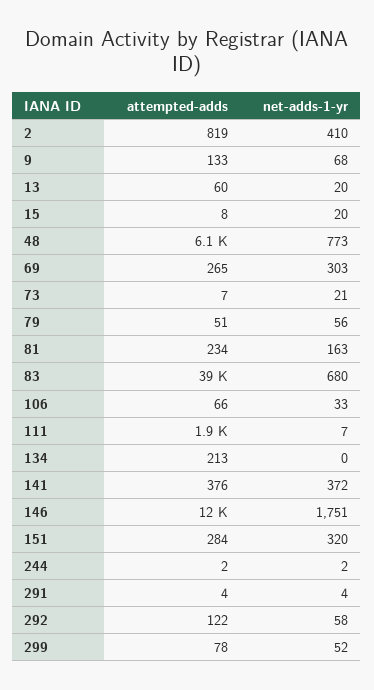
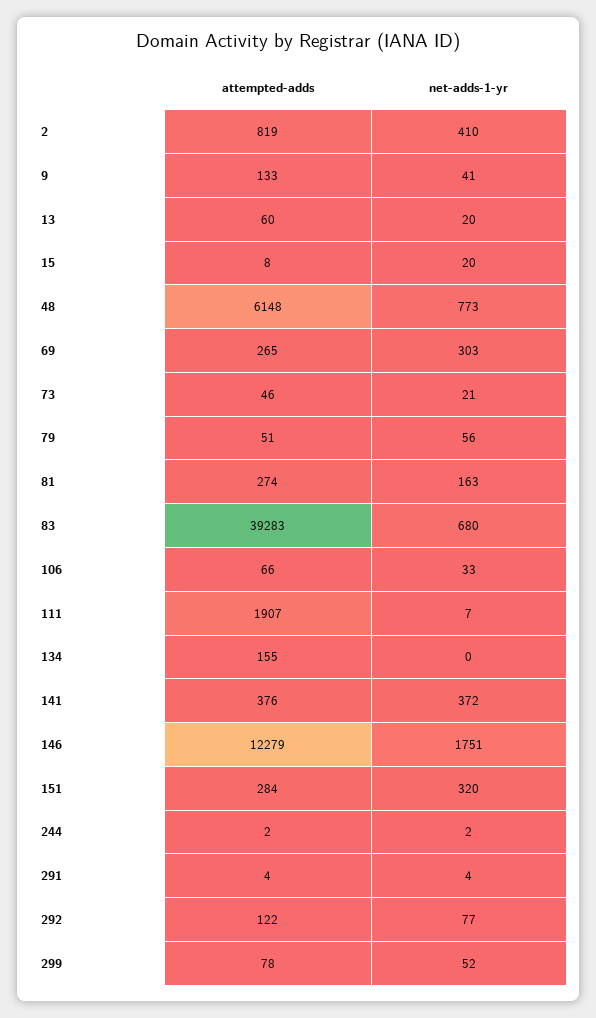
  {
    "attempted-adds": {
      "2": 819,
      "9": 133,
      "13": 60,
      "15": 8,
      "48": 6148,
      "69": 265,
-     "73": 7,
+     "73": 46,
      "79": 51,
-     "81": 234,
+     "81": 274,
      "83": 39283,
      "106": 66,
      "111": 1907,
-     "134": 213,
+     "134": 155,
      "141": 376,
      "146": 12279,
      "151": 284,
      "244": 2,
      "291": 4,
      "292": 122,
      "299": 78
    },
    "net-adds-1-yr": {
      "2": 410,
-     "9": 68,
+     "9": 41,
      "13": 20,
      "15": 20,
      "48": 773,
      "69": 303,
      "73": 21,
      "79": 56,
      "81": 163,
      "83": 680,
      "106": 33,
      "111": 7,
      "134": 0,
      "141": 372,
      "146": 1751,
      "151": 320,
      "244": 2,
      "291": 4,
-     "292": 58,
+     "292": 77,
      "299": 52
    }
  }

